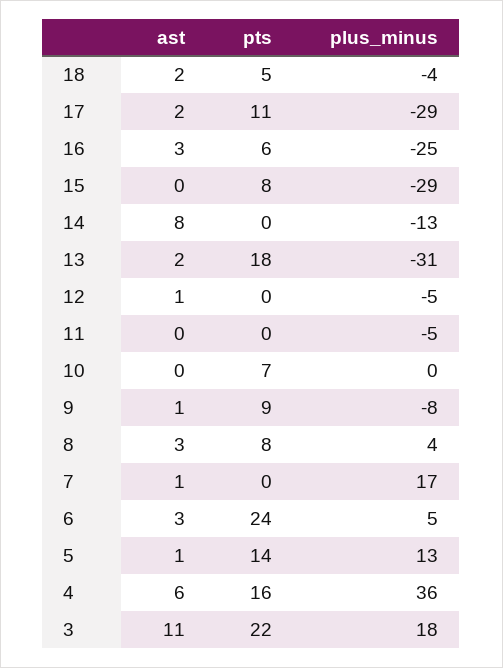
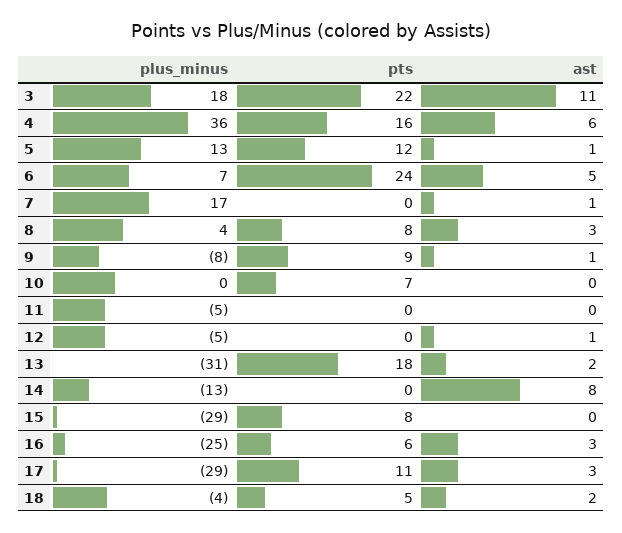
  {
    "ast": {
      "18": 2,
-     "17": 2,
+     "17": 3,
      "16": 3,
      "15": 0,
      "14": 8,
      "13": 2,
      "12": 1,
      "11": 0,
      "10": 0,
      "9": 1,
      "8": 3,
      "7": 1,
-     "6": 3,
+     "6": 5,
      "5": 1,
      "4": 6,
      "3": 11
    },
    "pts": {
      "18": 5,
      "17": 11,
      "16": 6,
      "15": 8,
      "14": 0,
      "13": 18,
      "12": 0,
      "11": 0,
      "10": 7,
      "9": 9,
      "8": 8,
      "7": 0,
      "6": 24,
-     "5": 14,
+     "5": 12,
      "4": 16,
      "3": 22
    },
    "plus_minus": {
      "18": -4,
      "17": -29,
      "16": -25,
      "15": -29,
      "14": -13,
      "13": -31,
      "12": -5,
      "11": -5,
      "10": 0,
      "9": -8,
      "8": 4,
      "7": 17,
-     "6": 5,
+     "6": 7,
      "5": 13,
      "4": 36,
      "3": 18
    }
  }

